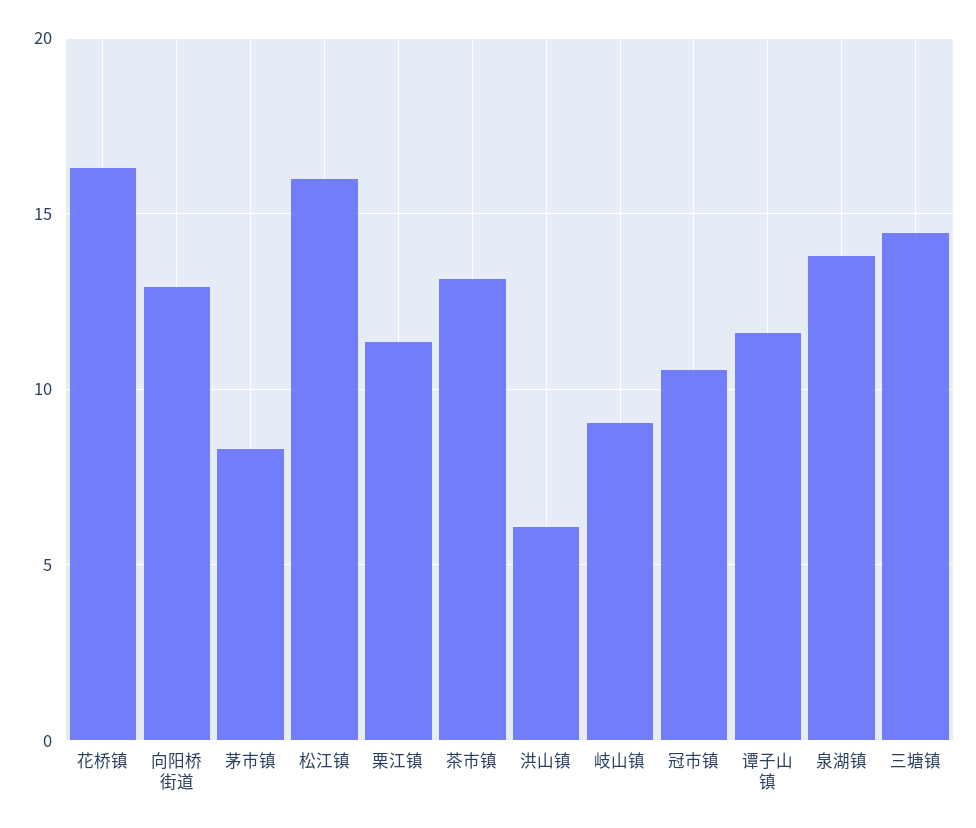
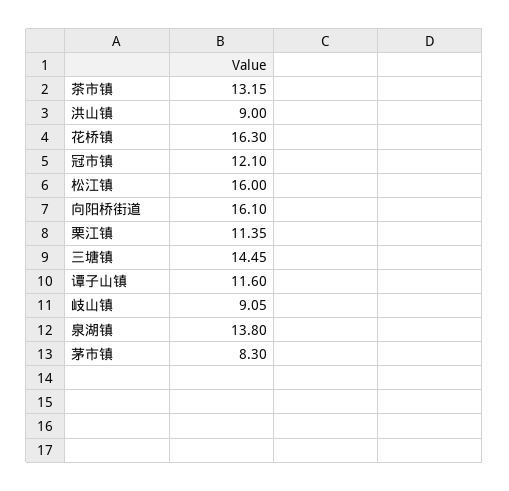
  {
    "花桥镇": 16.3,
-   "向阳桥街道": 13,
+   "向阳桥街道": 16.1,
    "茅市镇": 8.3,
    "松江镇": 16,
    "栗江镇": 11.35,
    "茶市镇": 13.15,
-   "洪山镇": 6,
+   "洪山镇": 9,
    "岐山镇": 9.05,
-   "冠市镇": 10.5,
+   "冠市镇": 12.1,
    "谭子山镇": 11.6,
    "泉湖镇": 13.8,
    "三塘镇": 14.45
  }

